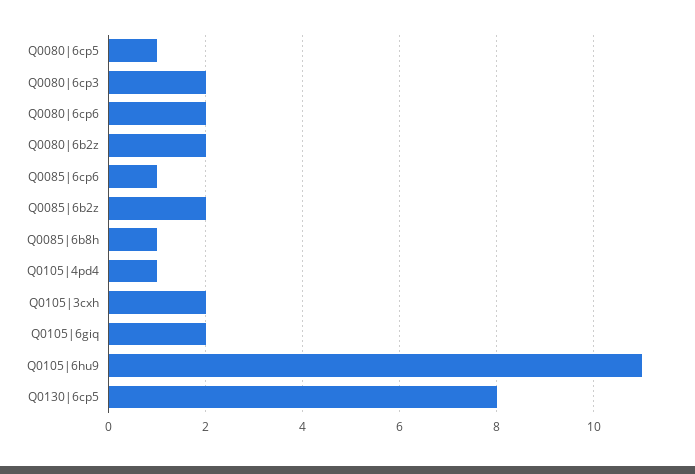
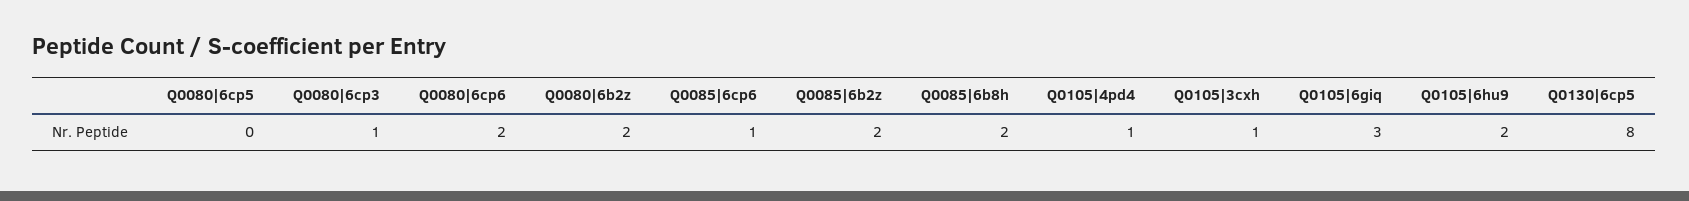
  {
-   "Q0080|6cp5": 1,
+   "Q0080|6cp5": 0,
-   "Q0080|6cp3": 2,
+   "Q0080|6cp3": 1,
    "Q0080|6cp6": 2,
    "Q0080|6b2z": 2,
    "Q0085|6cp6": 1,
    "Q0085|6b2z": 2,
-   "Q0085|6b8h": 1,
+   "Q0085|6b8h": 2,
    "Q0105|4pd4": 1,
-   "Q0105|3cxh": 2,
+   "Q0105|3cxh": 1,
-   "Q0105|6giq": 2,
+   "Q0105|6giq": 3,
-   "Q0105|6hu9": 11,
+   "Q0105|6hu9": 2,
    "Q0130|6cp5": 8
  }

